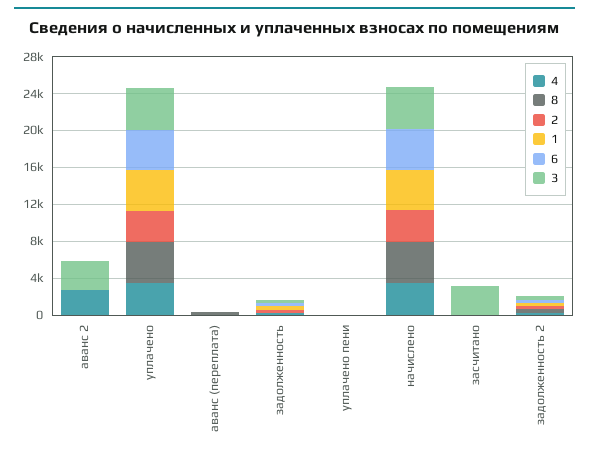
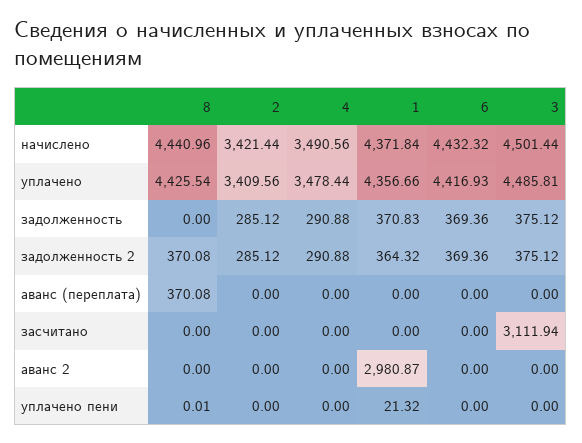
  {
    "4": {
-     "аванс 2": 3000,
+     "аванс 2": 0,
      "уплачено": 3478.44,
      "аванс (переплата)": 0,
      "задолженность": 290.88,
      "уплачено пени": 0,
      "начислено": 3490.56,
      "засчитано": 0,
      "задолженность 2": 290.88
    },
    "8": {
      "аванс 2": 0,
      "уплачено": 4425.54,
      "аванс (переплата)": 370.08,
      "задолженность": 0,
      "уплачено пени": 0.01,
      "начислено": 4440.96,
      "засчитано": 0,
      "задолженность 2": 370.08
    },
    "2": {
      "аванс 2": 0,
      "уплачено": 3409.56,
      "аванс (переплата)": 0,
      "задолженность": 285.12,
      "уплачено пени": 0,
      "начислено": 3421.44,
      "засчитано": 0,
      "задолженность 2": 285.12
    },
    "1": {
-     "аванс 2": 0,
+     "аванс 2": 2980.87,
      "уплачено": 4356.66,
      "аванс (переплата)": 0,
      "задолженность": 370.83,
      "уплачено пени": 21.32,
      "начислено": 4371.84,
      "засчитано": 0,
      "задолженность 2": 364.32
    },
    "6": {
      "аванс 2": 0,
      "уплачено": 4416.93,
      "аванс (переплата)": 0,
      "задолженность": 369.36,
      "уплачено пени": 0,
      "начислено": 4432.32,
      "засчитано": 0,
      "задолженность 2": 369.36
    },
    "3": {
-     "аванс 2": 3000,
+     "аванс 2": 0,
      "уплачено": 4485.81,
      "аванс (переплата)": 0,
      "задолженность": 375.12,
      "уплачено пени": 0,
      "начислено": 4501.44,
      "засчитано": 3111.94,
      "задолженность 2": 375.12
    }
  }

